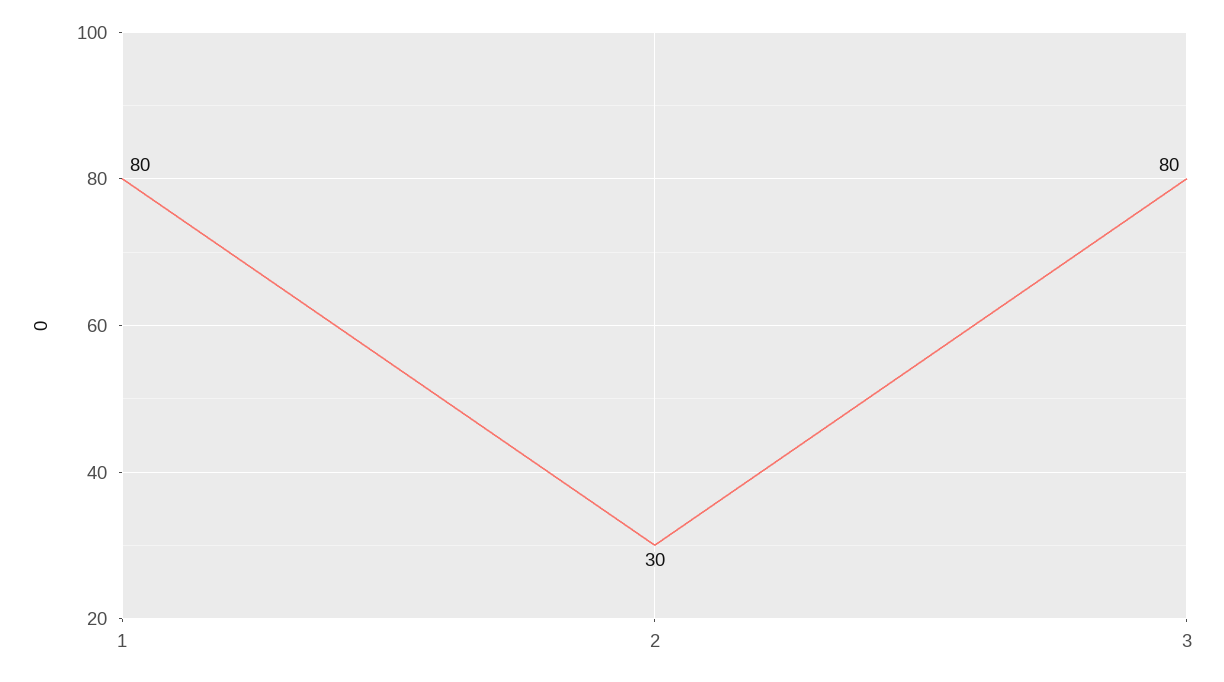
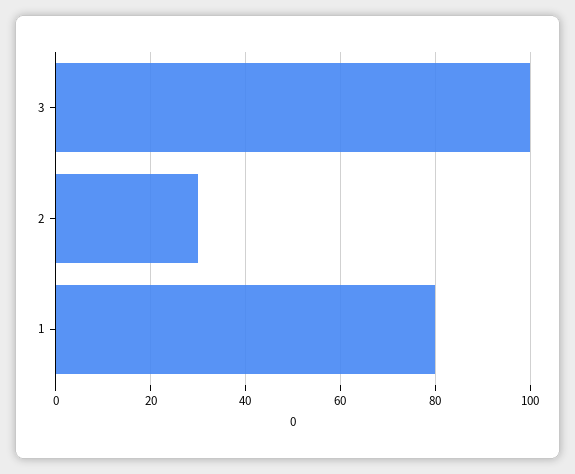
  {
    "1": 80,
    "2": 30,
-   "3": 80
+   "3": 100
  }

